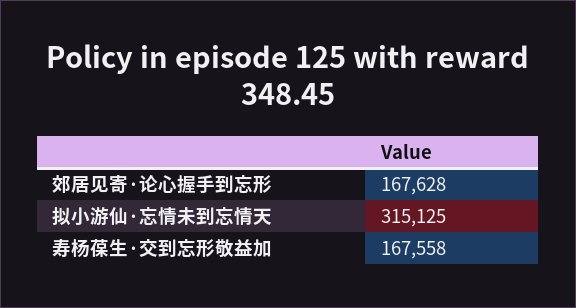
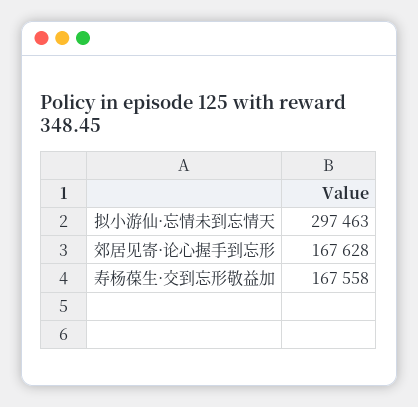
  {
    "郊居见寄·论心握手到忘形": 167628,
-   "拟小游仙·忘情未到忘情天": 315125,
+   "拟小游仙·忘情未到忘情天": 297463,
    "寿杨葆生·交到忘形敬益加": 167558
  }

